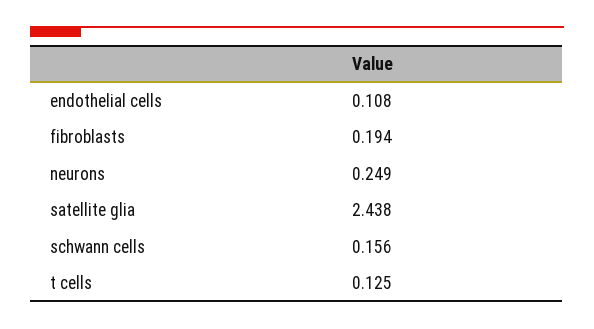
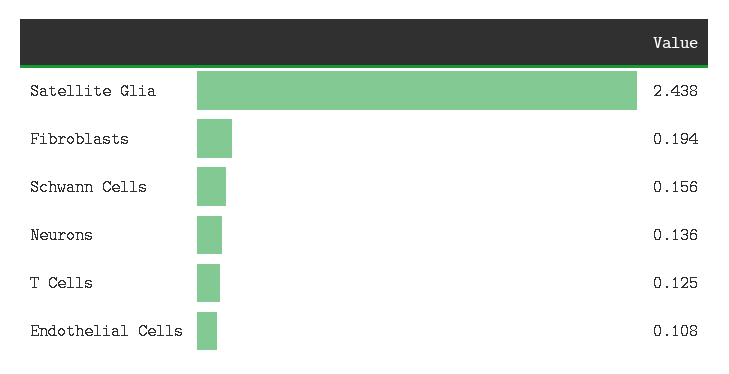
  {
    "endothelial cells": 0.108,
    "fibroblasts": 0.194,
-   "neurons": 0.249,
+   "neurons": 0.136,
    "satellite glia": 2.438,
    "schwann cells": 0.156,
    "t cells": 0.125
  }

